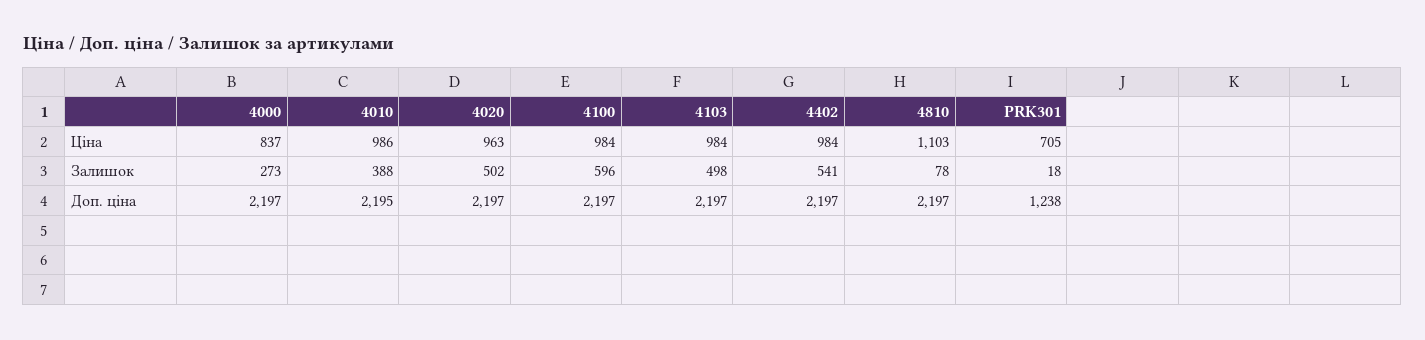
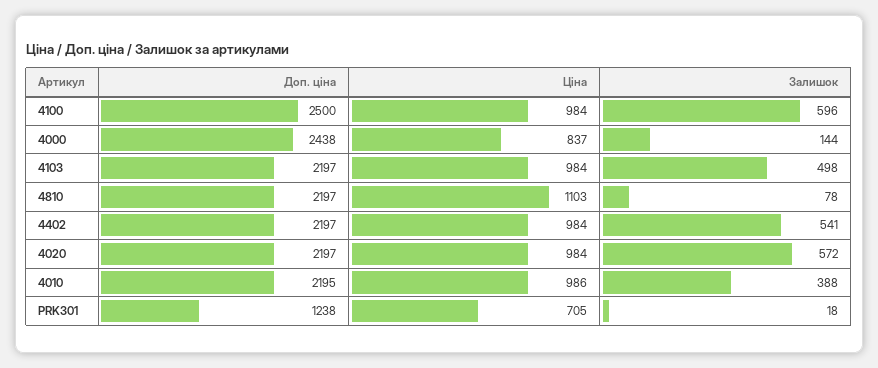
  {
    "4000": {
      "Ціна": 837,
-     "Залишок": 273,
+     "Залишок": 144,
-     "Доп. ціна": 2197
+     "Доп. ціна": 2438
    },
    "4010": {
      "Ціна": 986,
      "Залишок": 388,
      "Доп. ціна": 2195
    },
    "4020": {
-     "Ціна": 963,
+     "Ціна": 984,
-     "Залишок": 502,
+     "Залишок": 572,
      "Доп. ціна": 2197
    },
    "4100": {
      "Ціна": 984,
      "Залишок": 596,
-     "Доп. ціна": 2197
+     "Доп. ціна": 2500
    },
    "4103": {
      "Ціна": 984,
      "Залишок": 498,
      "Доп. ціна": 2197
    },
    "4402": {
      "Ціна": 984,
      "Залишок": 541,
      "Доп. ціна": 2197
    },
    "4810": {
      "Ціна": 1103,
      "Залишок": 78,
      "Доп. ціна": 2197
    },
    "PRK301": {
      "Ціна": 705,
      "Залишок": 18,
      "Доп. ціна": 1238
    }
  }

